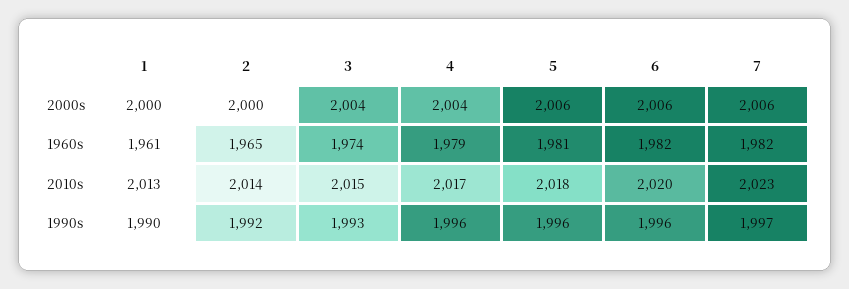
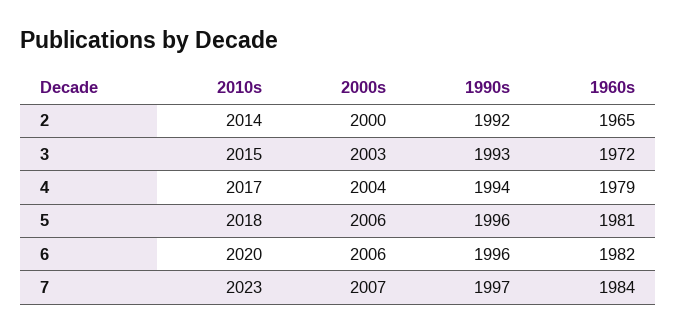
  {
-   "1": {
-     "2000s": 2000,
-     "1960s": 1961,
-     "2010s": 2013,
-     "1990s": 1990
-   },
    "2": {
      "2000s": 2000,
      "1960s": 1965,
      "2010s": 2014,
      "1990s": 1992
    },
    "3": {
-     "2000s": 2004,
+     "2000s": 2003,
-     "1960s": 1974,
+     "1960s": 1972,
      "2010s": 2015,
      "1990s": 1993
    },
    "4": {
      "2000s": 2004,
      "1960s": 1979,
      "2010s": 2017,
-     "1990s": 1996
+     "1990s": 1994
    },
    "5": {
      "2000s": 2006,
      "1960s": 1981,
      "2010s": 2018,
      "1990s": 1996
    },
    "6": {
      "2000s": 2006,
      "1960s": 1982,
      "2010s": 2020,
      "1990s": 1996
    },
    "7": {
-     "2000s": 2006,
+     "2000s": 2007,
-     "1960s": 1982,
+     "1960s": 1984,
      "2010s": 2023,
      "1990s": 1997
    }
  }

